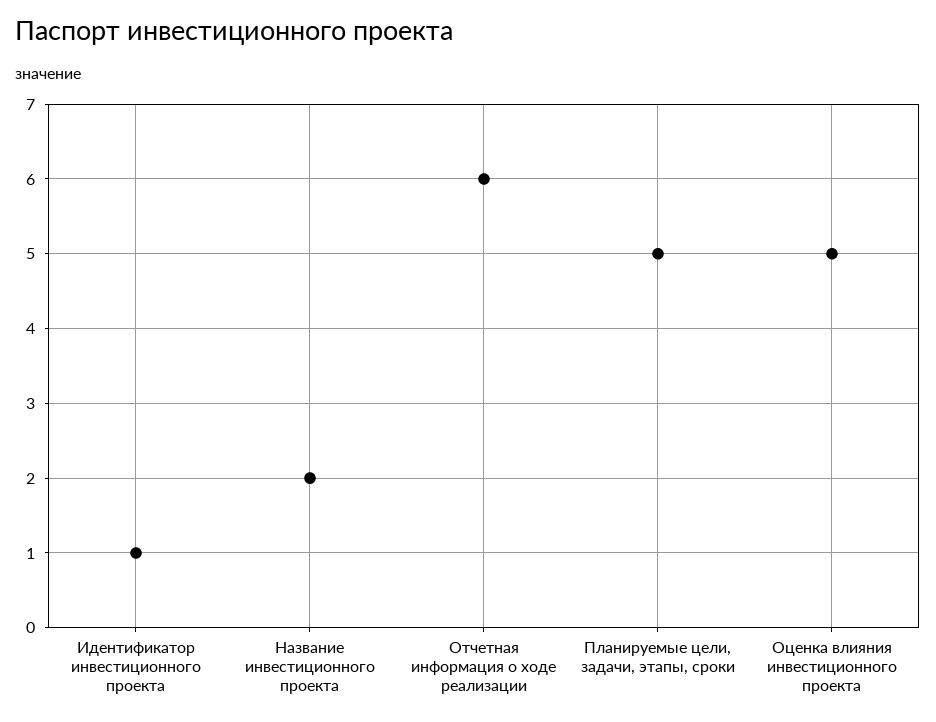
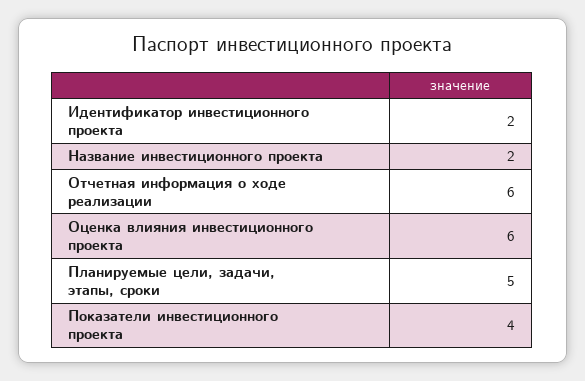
  {
-   "Идентификатор инвестиционного проекта": 1,
+   "Идентификатор инвестиционного проекта": 2,
    "Название инвестиционного проекта": 2,
    "Отчетная информация о ходе реализации": 6,
    "Планируемые цели, задачи, этапы, сроки": 5,
-   "Оценка влияния инвестиционного проекта": 5
+   "Оценка влияния инвестиционного проекта": 6,
+   "Показатели инвестиционного проекта": 4
  }

